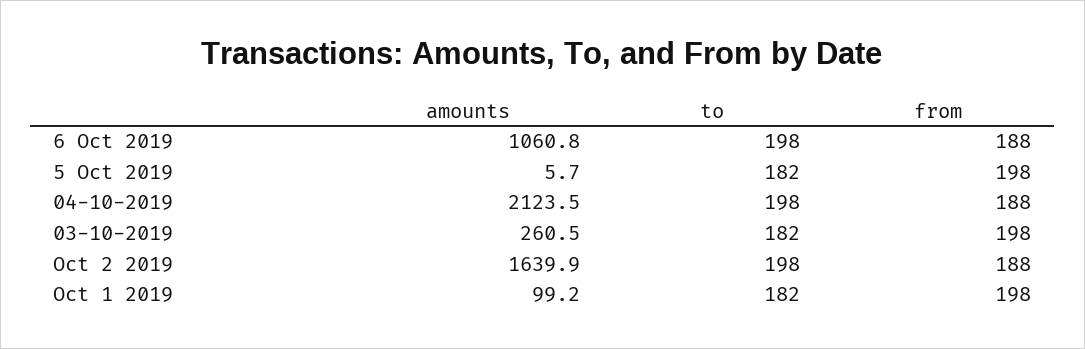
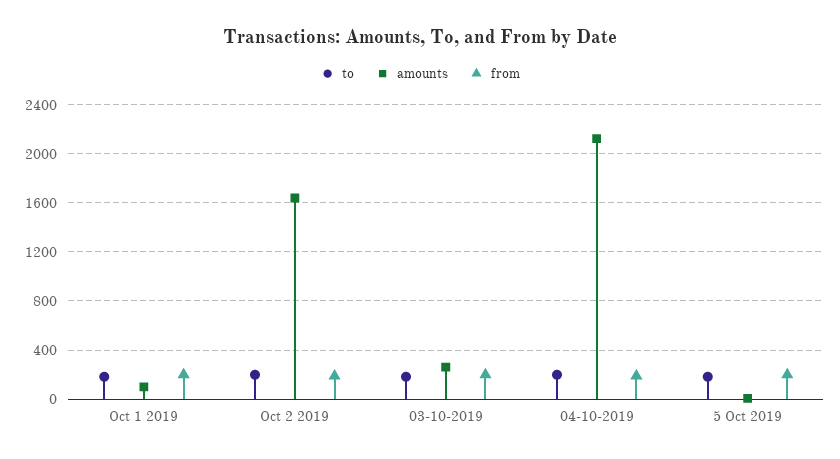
  {
    "amounts": {
-     "6 Oct 2019": 1060.8,
      "5 Oct 2019": 5.7,
      "04-10-2019": 2123.5,
      "03-10-2019": 260.5,
      "Oct 2 2019": 1639.9,
      "Oct 1 2019": 99.2
    },
    "to": {
-     "6 Oct 2019": 198,
      "5 Oct 2019": 182,
      "04-10-2019": 198,
      "03-10-2019": 182,
      "Oct 2 2019": 198,
      "Oct 1 2019": 182
    },
    "from": {
-     "6 Oct 2019": 188,
      "5 Oct 2019": 198,
      "04-10-2019": 188,
      "03-10-2019": 198,
      "Oct 2 2019": 188,
      "Oct 1 2019": 198
    }
  }

